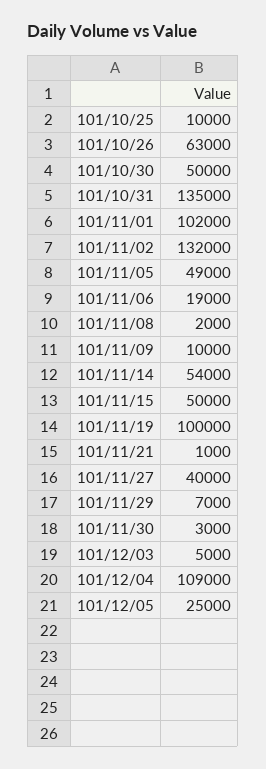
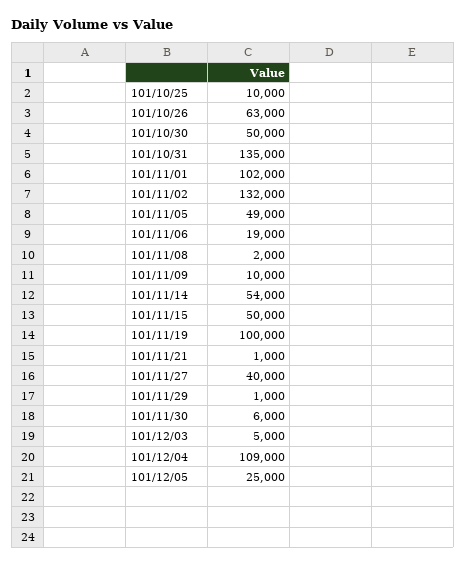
  {
    "101/10/25": 10000,
    "101/10/26": 63000,
    "101/10/30": 50000,
    "101/10/31": 135000,
    "101/11/01": 102000,
    "101/11/02": 132000,
    "101/11/05": 49000,
    "101/11/06": 19000,
    "101/11/08": 2000,
    "101/11/09": 10000,
    "101/11/14": 54000,
    "101/11/15": 50000,
    "101/11/19": 100000,
    "101/11/21": 1000,
    "101/11/27": 40000,
-   "101/11/29": 7000,
+   "101/11/29": 1000,
-   "101/11/30": 3000,
+   "101/11/30": 6000,
    "101/12/03": 5000,
    "101/12/04": 109000,
    "101/12/05": 25000
  }

